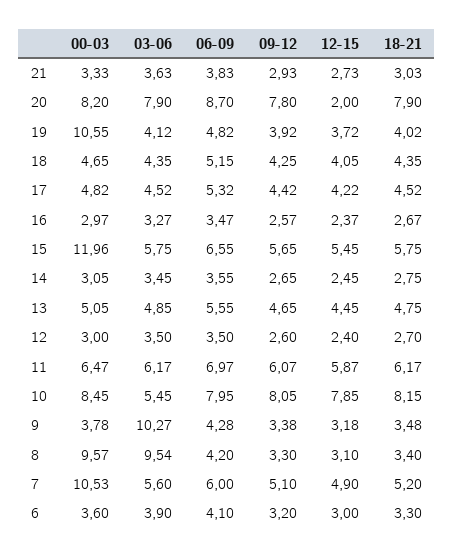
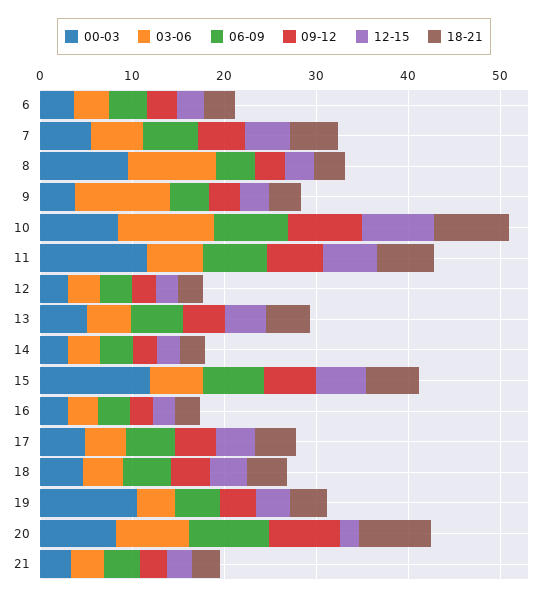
  {
    "00-03": {
      "21": 3.33,
      "20": 8.2,
      "19": 10.55,
      "18": 4.65,
      "17": 4.82,
      "16": 2.97,
      "15": 11.96,
      "14": 3.05,
      "13": 5.05,
      "12": 3,
-     "11": 6.47,
+     "11": 12,
      "10": 8.45,
      "9": 3.78,
      "8": 9.57,
-     "7": 10.53,
+     "7": 6,
      "6": 3.6
    },
    "03-06": {
      "21": 3.63,
      "20": 7.9,
      "19": 4.12,
      "18": 4.35,
      "17": 4.52,
      "16": 3.27,
      "15": 5.75,
      "14": 3.45,
      "13": 4.85,
      "12": 3.5,
      "11": 6.17,
-     "10": 5.45,
+     "10": 10,
      "9": 10.27,
      "8": 9.54,
      "7": 5.6,
      "6": 3.9
    },
    "06-09": {
      "21": 3.83,
      "20": 8.7,
      "19": 4.82,
      "18": 5.15,
      "17": 5.32,
      "16": 3.47,
      "15": 6.55,
      "14": 3.55,
      "13": 5.55,
      "12": 3.5,
      "11": 6.97,
      "10": 7.95,
      "9": 4.28,
      "8": 4.2,
      "7": 6,
      "6": 4.1
    },
    "09-12": {
      "21": 2.93,
      "20": 7.8,
      "19": 3.92,
      "18": 4.25,
      "17": 4.42,
      "16": 2.57,
      "15": 5.65,
      "14": 2.65,
      "13": 4.65,
      "12": 2.6,
      "11": 6.07,
      "10": 8.05,
      "9": 3.38,
      "8": 3.3,
      "7": 5.1,
      "6": 3.2
    },
    "12-15": {
      "21": 2.73,
      "20": 2,
      "19": 3.72,
      "18": 4.05,
      "17": 4.22,
      "16": 2.37,
      "15": 5.45,
      "14": 2.45,
      "13": 4.45,
      "12": 2.4,
      "11": 5.87,
      "10": 7.85,
      "9": 3.18,
      "8": 3.1,
      "7": 4.9,
      "6": 3
    },
    "18-21": {
      "21": 3.03,
      "20": 7.9,
      "19": 4.02,
      "18": 4.35,
      "17": 4.52,
      "16": 2.67,
      "15": 5.75,
      "14": 2.75,
      "13": 4.75,
      "12": 2.7,
      "11": 6.17,
      "10": 8.15,
      "9": 3.48,
      "8": 3.4,
      "7": 5.2,
      "6": 3.3
    }
  }

